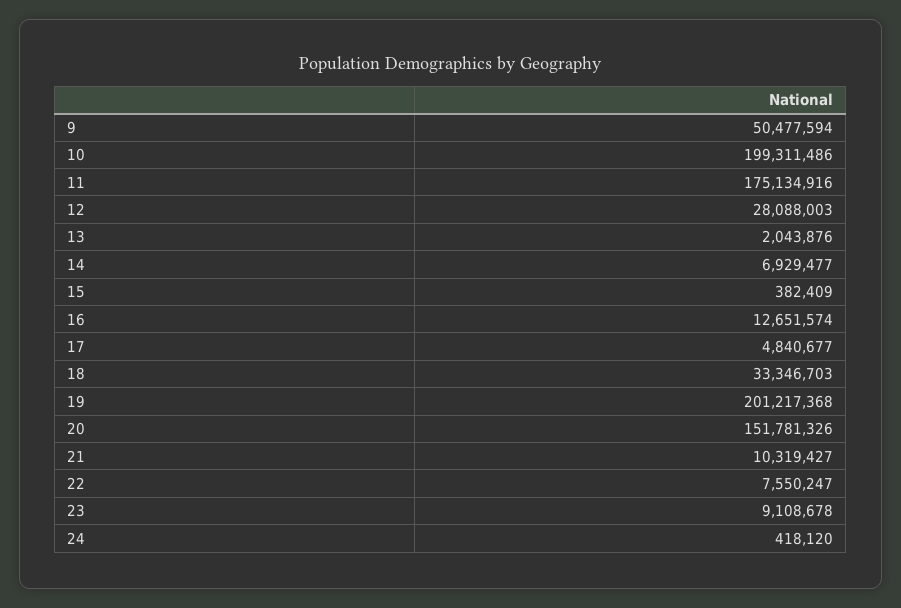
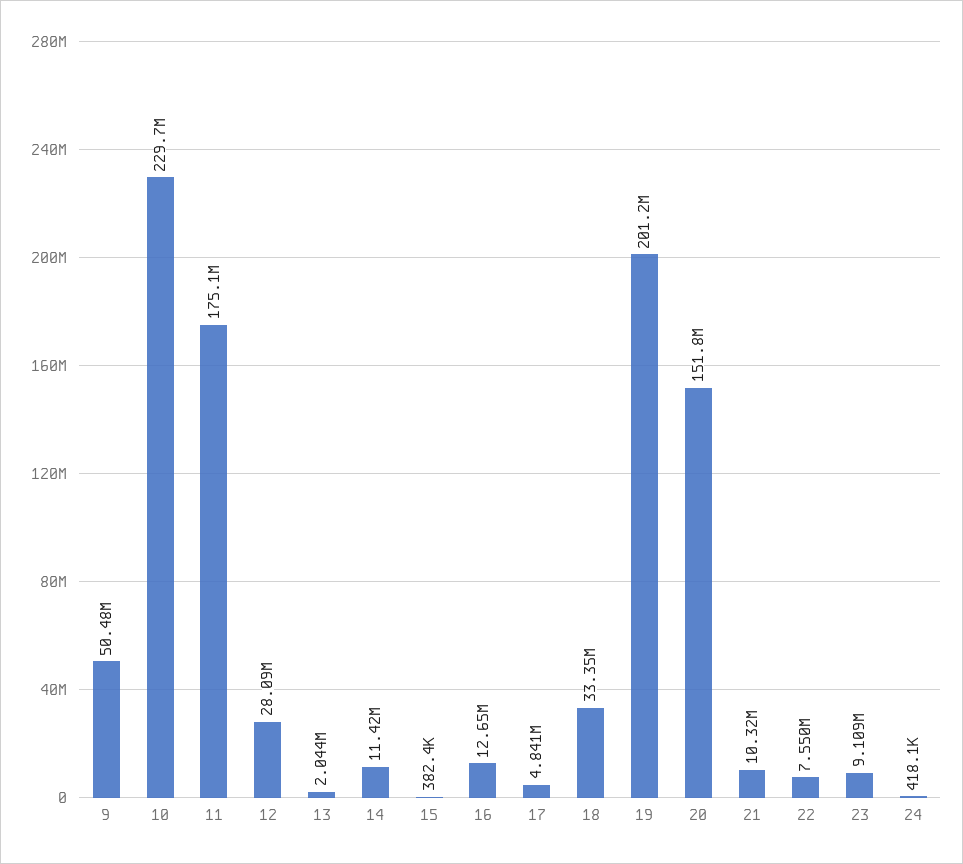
  {
    "9": 50477594,
-   "10": 199311486,
+   "10": 229700000,
    "11": 175134916,
    "12": 28088003,
    "13": 2043876,
-   "14": 6929477,
+   "14": 11420000,
    "15": 382409,
    "16": 12651574,
    "17": 4840677,
    "18": 33346703,
    "19": 201217368,
    "20": 151781326,
    "21": 10319427,
    "22": 7550247,
    "23": 9108678,
    "24": 418120
  }

